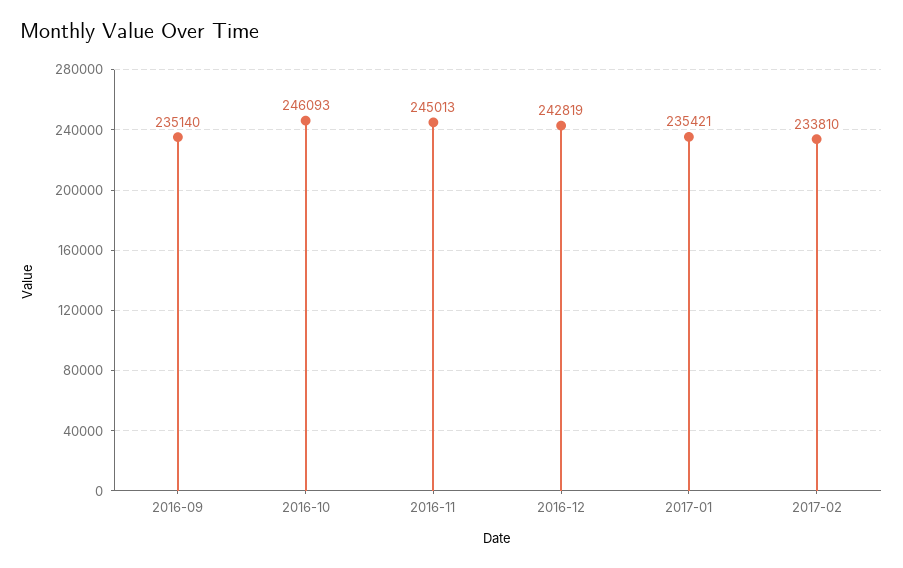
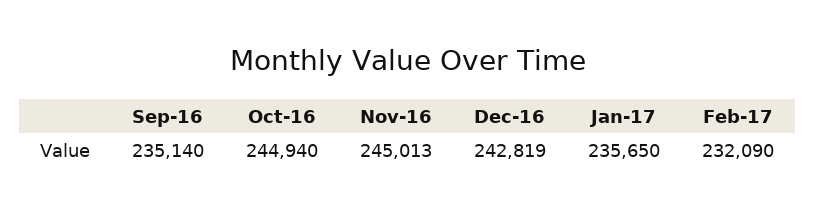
  {
    "2016-09": 235140,
-   "2016-10": 246093,
+   "2016-10": 244940,
    "2016-11": 245013,
    "2016-12": 242819,
-   "2017-01": 235421,
+   "2017-01": 235650,
-   "2017-02": 233810
+   "2017-02": 232090
  }

